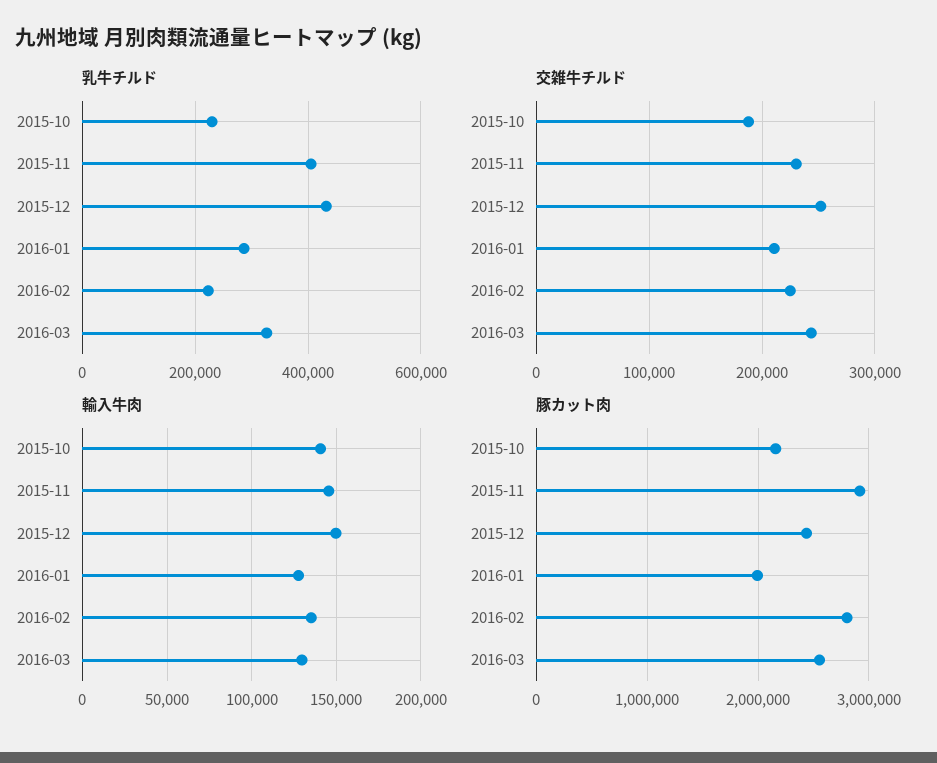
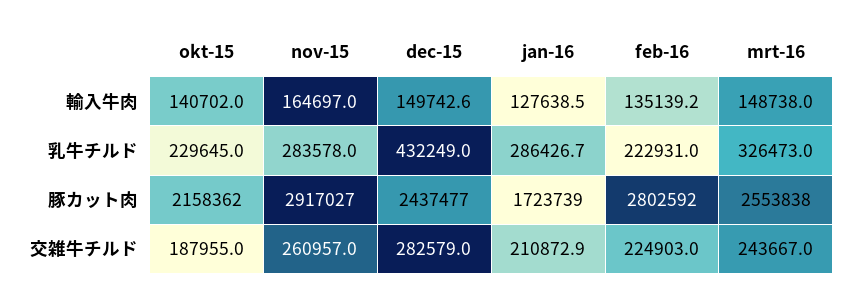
  {
    "乳牛チルド": {
      "2015-10": 229645,
-     "2015-11": 400000,
+     "2015-11": 283578,
      "2015-12": 432249,
      "2016-01": 286426.7,
      "2016-02": 222931,
      "2016-03": 326473
    },
    "交雑牛チルド": {
      "2015-10": 187955,
-     "2015-11": 230000,
+     "2015-11": 260957,
-     "2015-12": 250000,
+     "2015-12": 282579,
      "2016-01": 210872.9,
      "2016-02": 224903,
      "2016-03": 243667
    },
    "輸入牛肉": {
      "2015-10": 140702,
-     "2015-11": 145000,
+     "2015-11": 164697,
      "2015-12": 149742.6,
      "2016-01": 127638.5,
      "2016-02": 135139.2,
-     "2016-03": 130000
+     "2016-03": 148738
    },
    "豚カット肉": {
      "2015-10": 2158362,
      "2015-11": 2917027,
      "2015-12": 2437477,
-     "2016-01": 2000000,
+     "2016-01": 1723739,
      "2016-02": 2802592,
      "2016-03": 2553838
    }
  }

